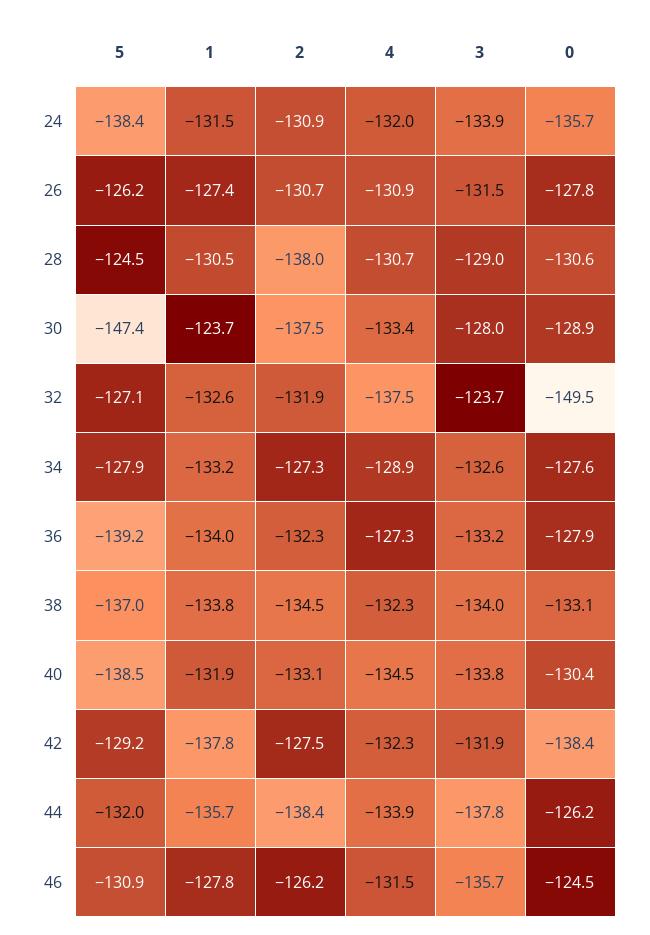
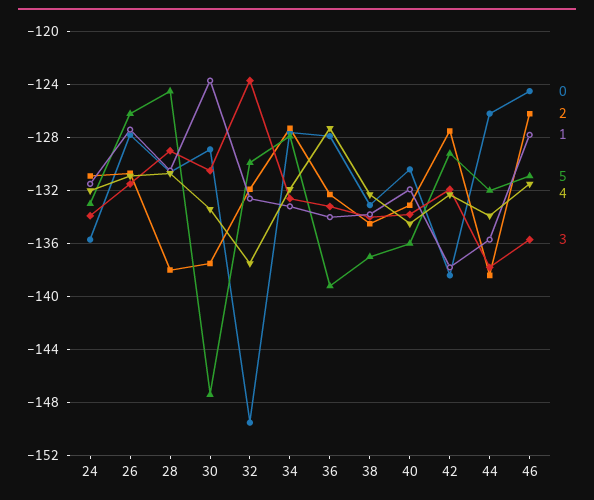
  {
    "5": {
-     "24": -138.4,
+     "24": -133,
      "26": -126.2,
      "28": -124.5,
      "30": -147.4,
-     "32": -127.1,
+     "32": -130,
      "34": -127.9,
      "36": -139.2,
      "38": -137,
-     "40": -138.5,
+     "40": -136,
      "42": -129.2,
      "44": -132,
      "46": -130.9
    },
    "1": {
      "24": -131.5,
      "26": -127.4,
      "28": -130.5,
      "30": -123.7,
      "32": -132.6,
      "34": -133.2,
      "36": -134,
      "38": -133.8,
      "40": -131.9,
      "42": -137.8,
      "44": -135.7,
      "46": -127.8
    },
    "2": {
      "24": -130.9,
      "26": -130.7,
      "28": -138,
      "30": -137.5,
      "32": -131.9,
      "34": -127.3,
      "36": -132.3,
      "38": -134.5,
      "40": -133.1,
      "42": -127.5,
      "44": -138.4,
      "46": -126.2
    },
    "4": {
      "24": -132,
      "26": -130.9,
      "28": -130.7,
      "30": -133.4,
      "32": -137.5,
-     "34": -128.9,
+     "34": -132,
      "36": -127.3,
      "38": -132.3,
      "40": -134.5,
      "42": -132.3,
      "44": -133.9,
      "46": -131.5
    },
    "3": {
      "24": -133.9,
      "26": -131.5,
      "28": -129,
-     "30": -128,
+     "30": -130.5,
      "32": -123.7,
      "34": -132.6,
      "36": -133.2,
      "38": -134,
      "40": -133.8,
      "42": -131.9,
      "44": -137.8,
      "46": -135.7
    },
    "0": {
      "24": -135.7,
      "26": -127.8,
      "28": -130.6,
      "30": -128.9,
      "32": -149.5,
      "34": -127.6,
      "36": -127.9,
      "38": -133.1,
      "40": -130.4,
      "42": -138.4,
      "44": -126.2,
      "46": -124.5
    }
  }

